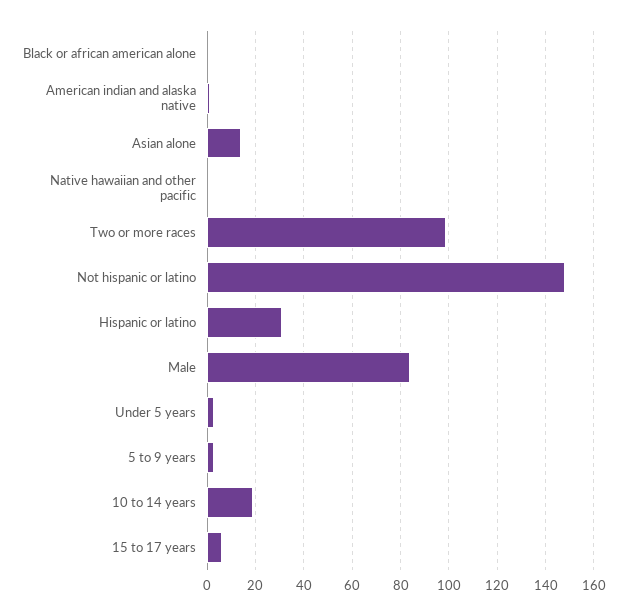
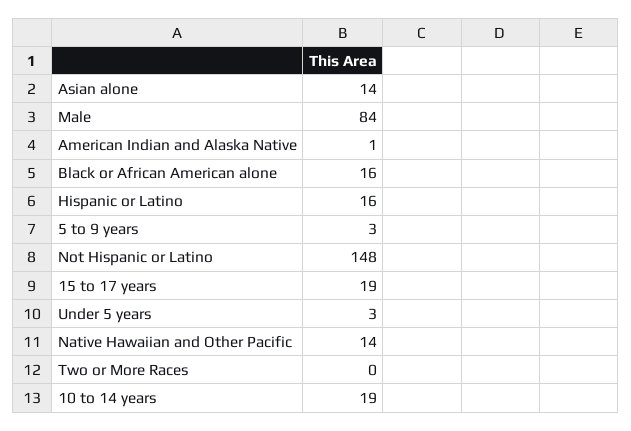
  {
-   "Black or african american alone": 0,
+   "Black or african american alone": 16,
    "American indian and alaska native": 1,
    "Asian alone": 14,
-   "Native hawaiian and other pacific": 0,
+   "Native hawaiian and other pacific": 14,
-   "Two or more races": 100,
+   "Two or more races": 0,
    "Not hispanic or latino": 148,
-   "Hispanic or latino": 30,
+   "Hispanic or latino": 16,
    "Male": 84,
    "Under 5 years": 3,
    "5 to 9 years": 3,
    "10 to 14 years": 19,
-   "15 to 17 years": 5
+   "15 to 17 years": 19
  }

